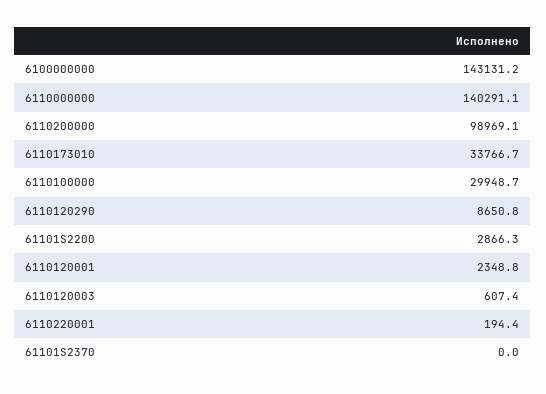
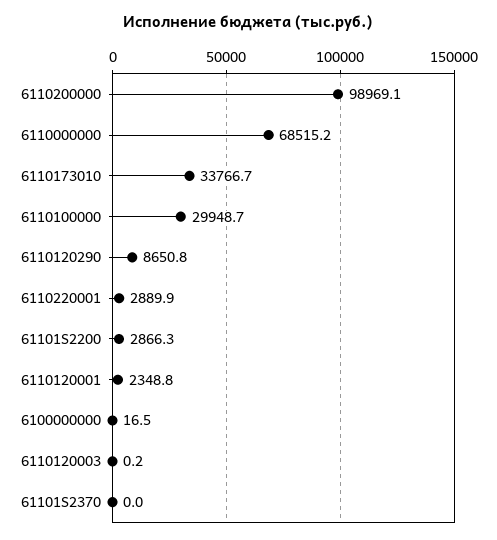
  {
-   "6100000000": 143131.2,
+   "6100000000": 16.5,
-   "6110000000": 140291.1,
+   "6110000000": 68515.2,
    "6110200000": 98969.1,
    "6110173010": 33766.7,
    "6110100000": 29948.7,
    "6110120290": 8650.8,
    "61101S2200": 2866.3,
    "6110120001": 2348.8,
-   "6110120003": 607.4,
+   "6110120003": 0.2,
-   "6110220001": 194.4,
+   "6110220001": 2889.9,
    "61101S2370": 0
  }

